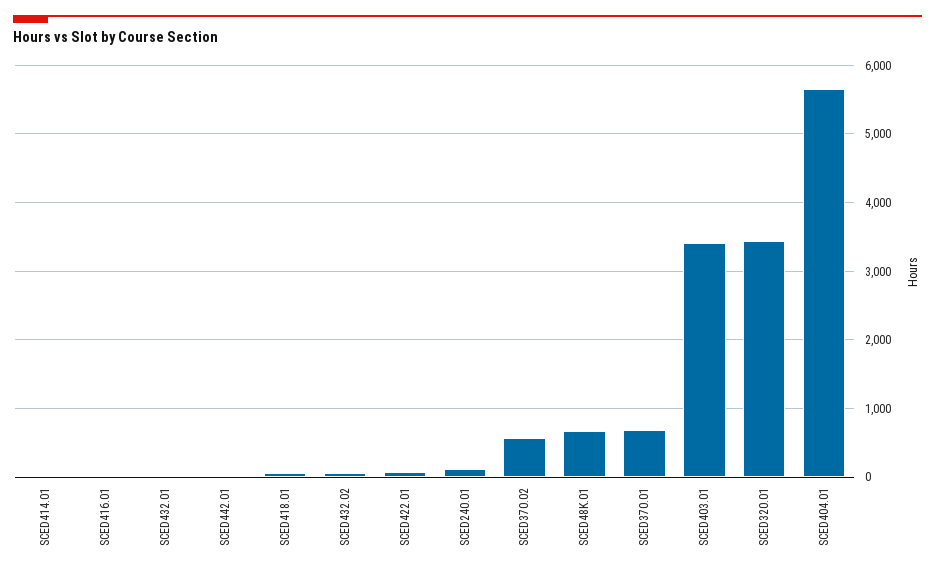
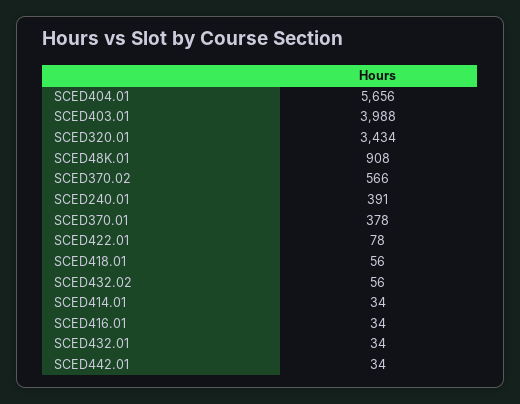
  {
    "SCED414.01": 34,
    "SCED416.01": 34,
    "SCED432.01": 34,
    "SCED442.01": 34,
    "SCED418.01": 56,
    "SCED432.02": 56,
    "SCED422.01": 78,
-   "SCED240.01": 100,
+   "SCED240.01": 391,
    "SCED370.02": 566,
-   "SCED48K.01": 700,
+   "SCED48K.01": 908,
-   "SCED370.01": 700,
+   "SCED370.01": 378,
-   "SCED403.01": 3400,
+   "SCED403.01": 3988,
    "SCED320.01": 3434,
    "SCED404.01": 5656
  }

